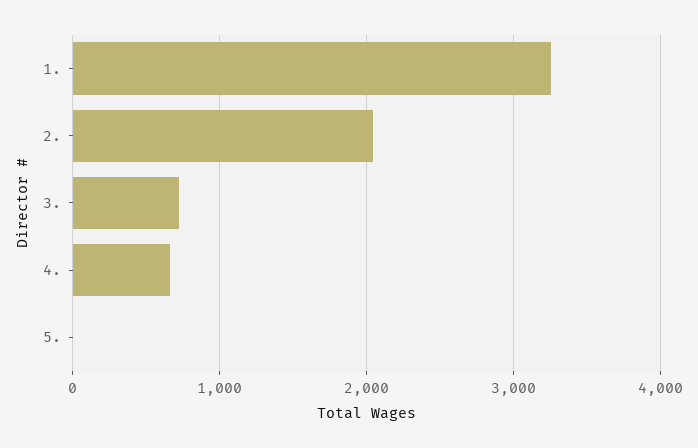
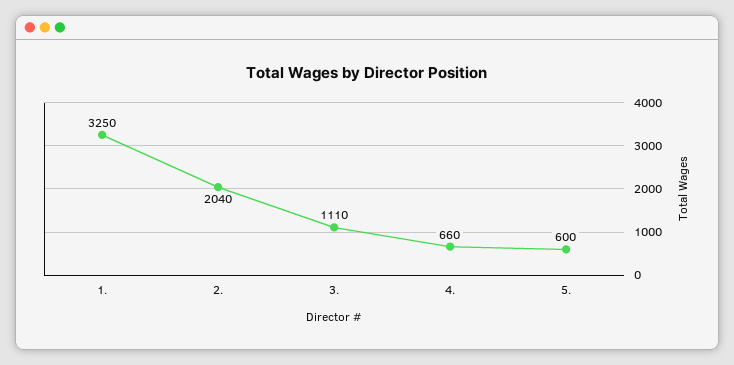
  {
    "1.": 3250,
    "2.": 2040,
-   "3.": 700,
+   "3.": 1110,
    "4.": 660,
-   "5.": 0
+   "5.": 600
  }

